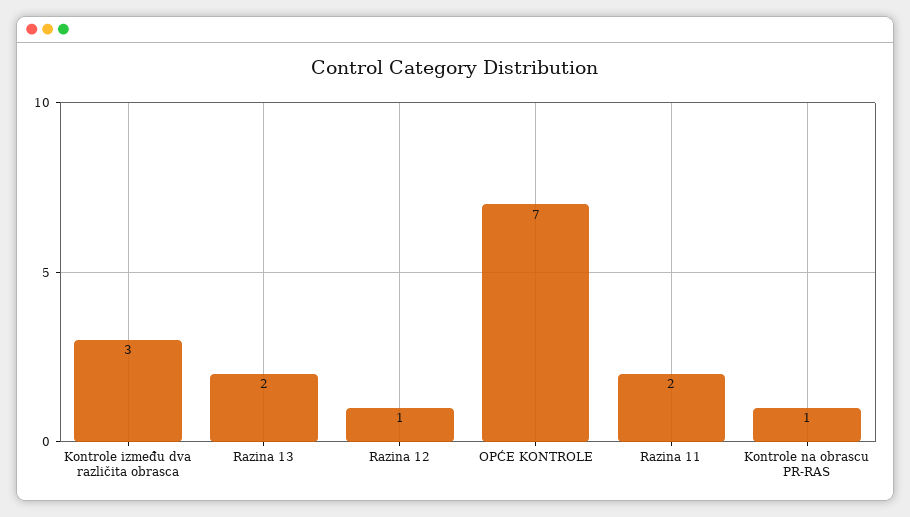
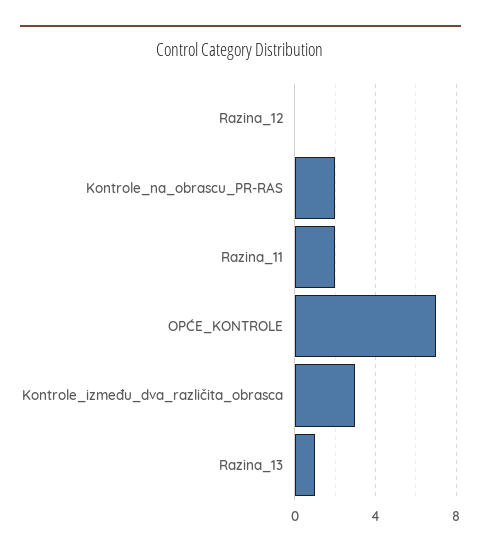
  {
    "Kontrole između dva različita obrasca": 3,
-   "Razina 13": 2,
+   "Razina 13": 1,
-   "Razina 12": 1,
+   "Razina 12": 0,
    "OPĆE KONTROLE": 7,
    "Razina 11": 2,
-   "Kontrole na obrascu PR-RAS": 1
+   "Kontrole na obrascu PR-RAS": 2
  }

